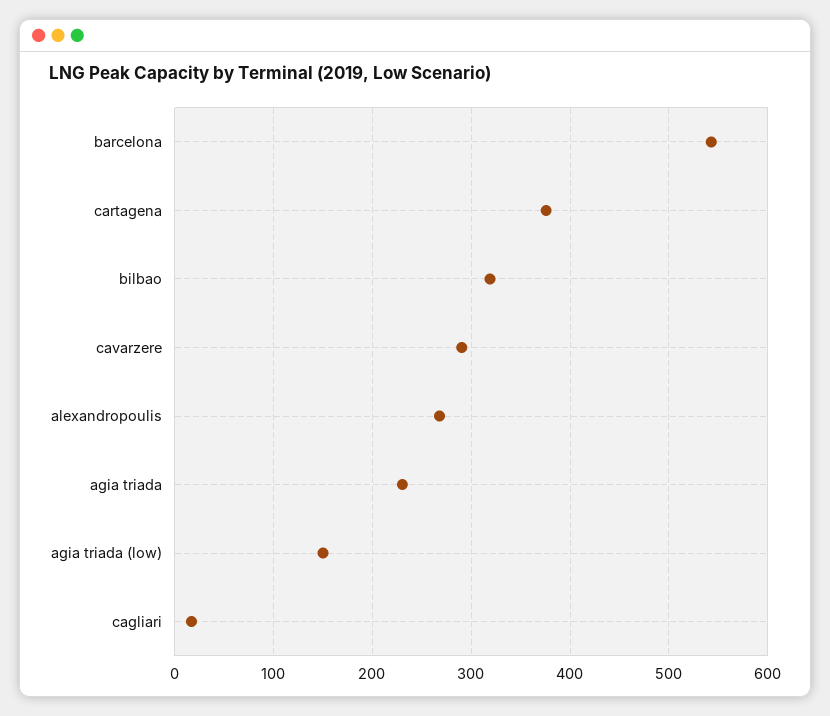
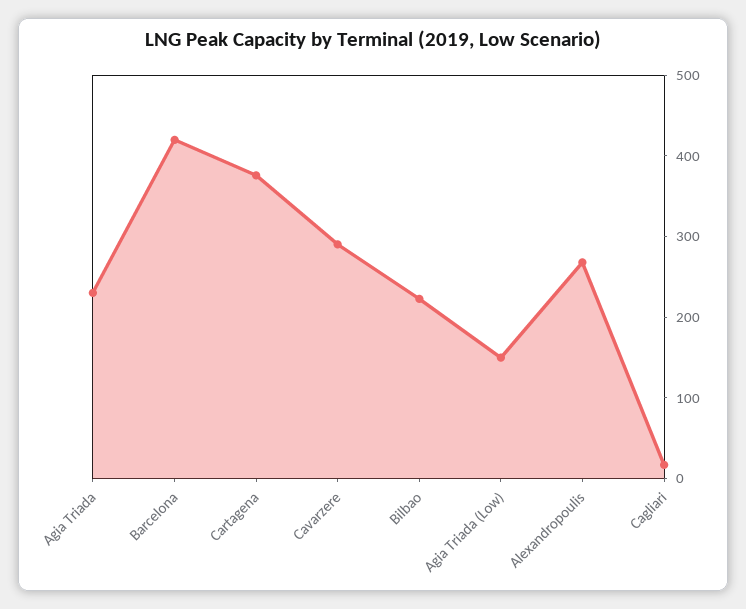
  {
-   "barcelona": 540,
+   "barcelona": 420,
    "cartagena": 380,
-   "bilbao": 320,
+   "bilbao": 220,
    "cavarzere": 290,
    "alexandropoulis": 270,
    "agia triada": 230,
    "agia triada (low)": 150,
    "cagliari": 20
  }

